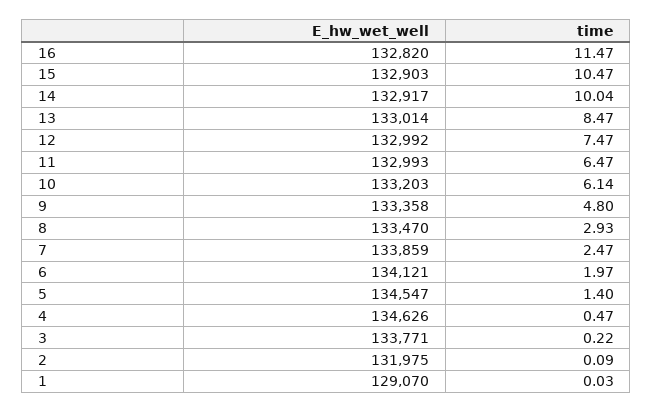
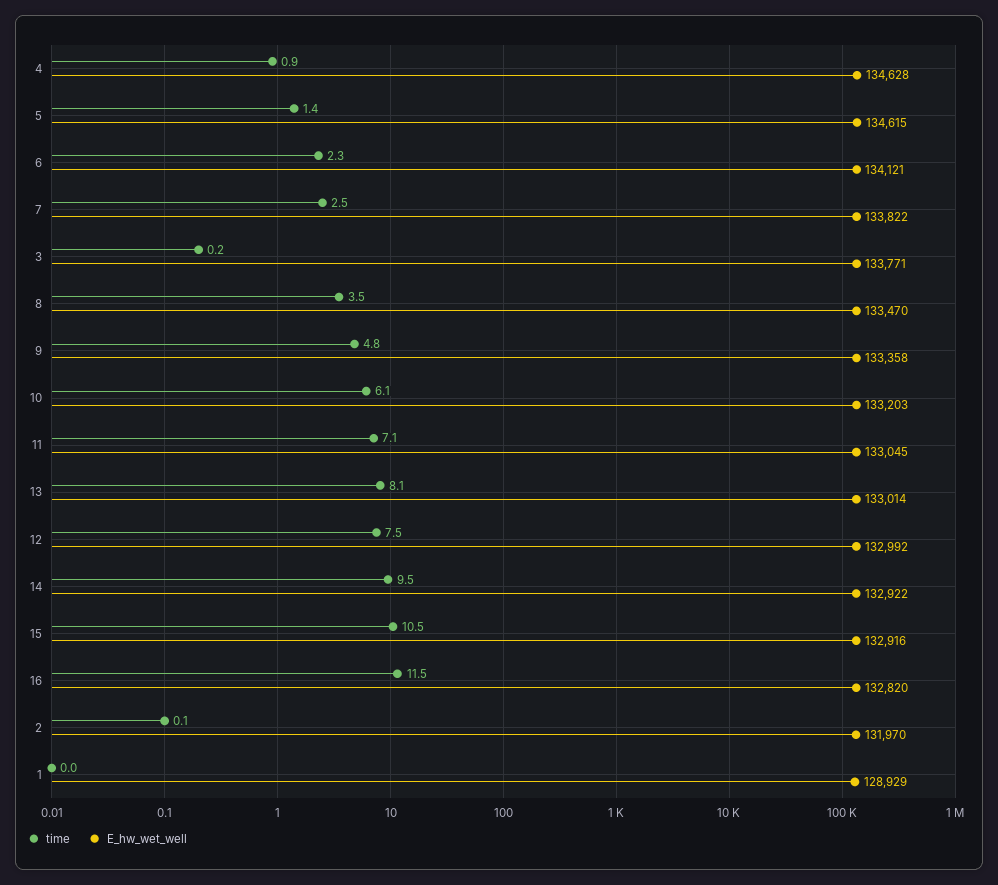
  {
    "E_hw_wet_well": {
      "16": 132820,
-     "15": 132903,
+     "15": 132916,
-     "14": 132917,
+     "14": 132922,
      "13": 133014,
      "12": 132992,
-     "11": 132993,
+     "11": 133045,
      "10": 133203,
      "9": 133358,
      "8": 133470,
-     "7": 133859,
+     "7": 133822,
      "6": 134121,
-     "5": 134547,
+     "5": 134615,
-     "4": 134626,
+     "4": 134628,
      "3": 133771,
-     "2": 131975,
+     "2": 131970,
-     "1": 129070
+     "1": 128929
    },
    "time": {
      "16": 11.47,
      "15": 10.47,
-     "14": 10.04,
+     "14": 9.5,
-     "13": 8.47,
+     "13": 8.1,
      "12": 7.47,
-     "11": 6.47,
+     "11": 7.1,
      "10": 6.14,
      "9": 4.8,
-     "8": 2.93,
+     "8": 3.5,
      "7": 2.47,
-     "6": 1.97,
+     "6": 2.3,
      "5": 1.4,
-     "4": 0.47,
+     "4": 0.9,
      "3": 0.22,
      "2": 0.09,
      "1": 0.03
    }
  }

